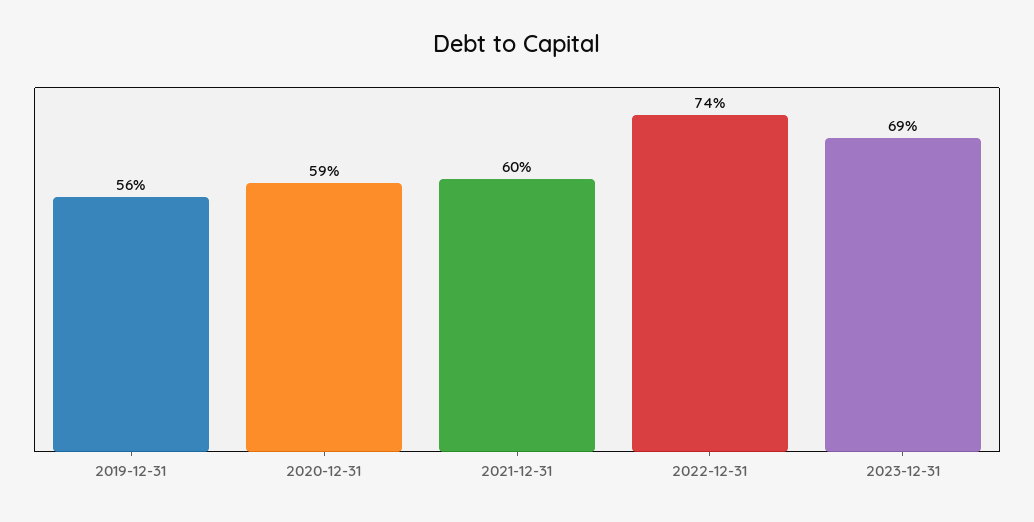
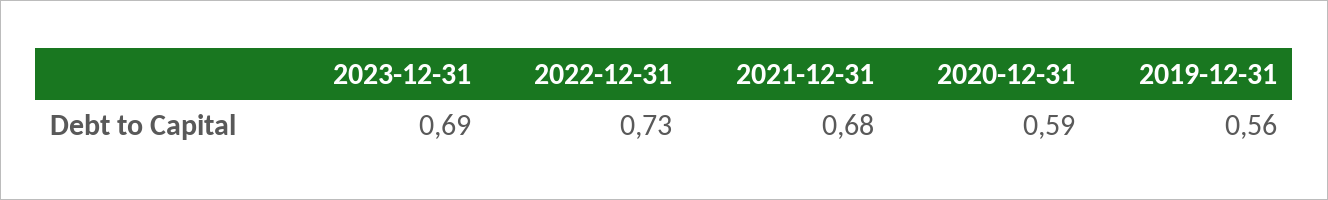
  {
    "2019-12-31": 0.56,
    "2020-12-31": 0.59,
-   "2021-12-31": 0.6,
+   "2021-12-31": 0.68,
-   "2022-12-31": 0.74,
+   "2022-12-31": 0.73,
    "2023-12-31": 0.69
  }

